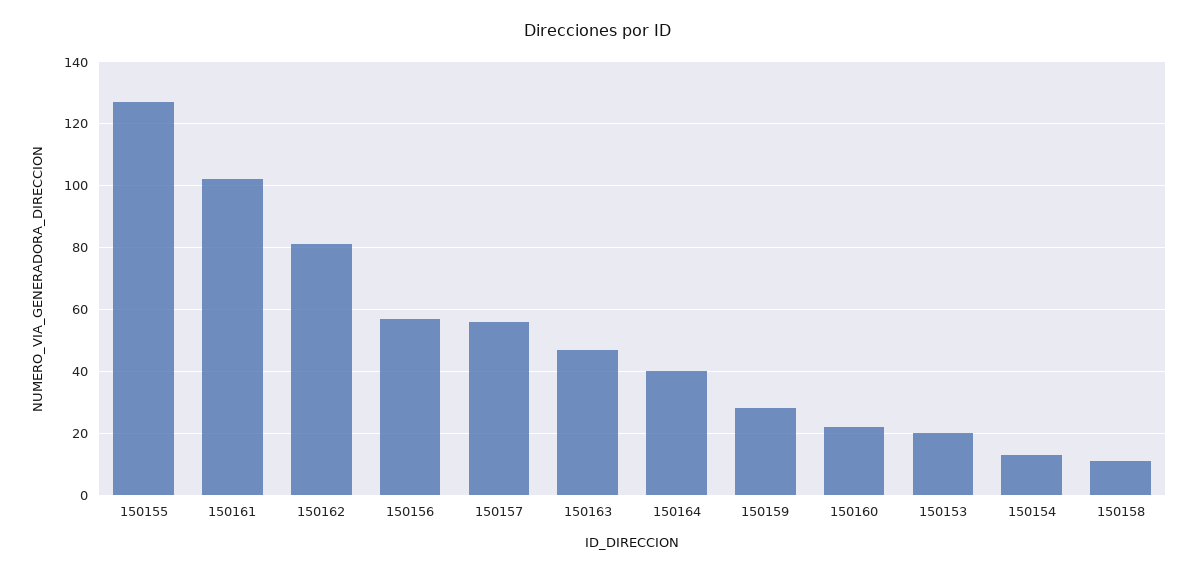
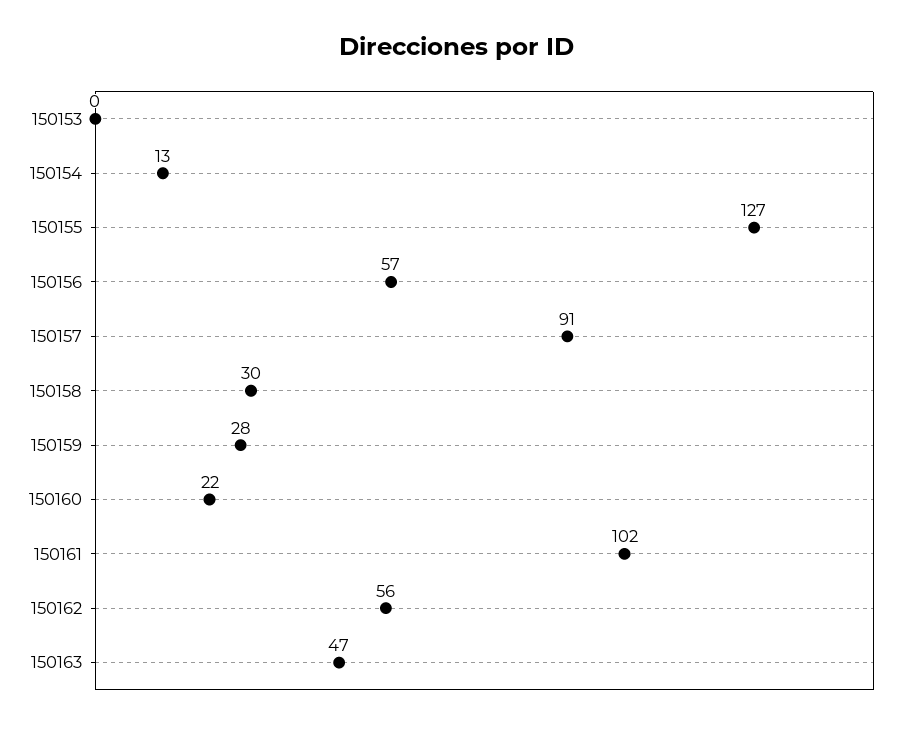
  {
    "150155": 127,
    "150161": 102,
-   "150162": 80,
+   "150162": 56,
    "150156": 57,
-   "150157": 55,
+   "150157": 91,
    "150163": 47,
-   "150164": 40,
    "150159": 28,
    "150160": 22,
-   "150153": 20,
+   "150153": 0,
    "150154": 13,
-   "150158": 10
+   "150158": 30
  }

